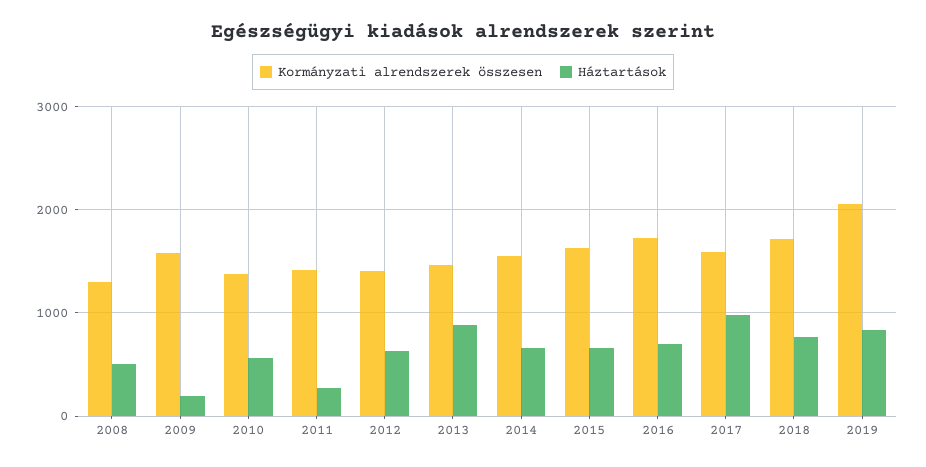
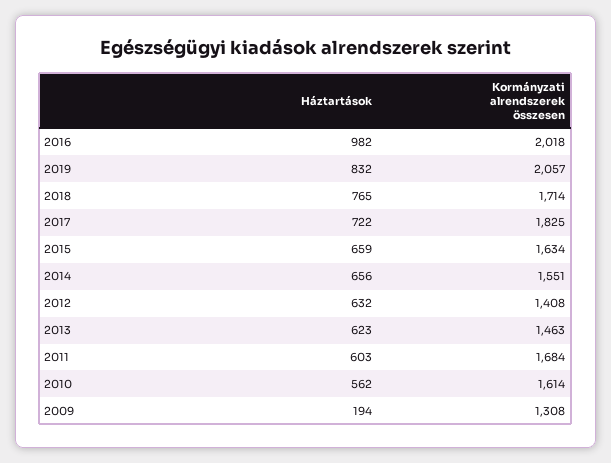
  {
    "Kormányzati alrendszerek összesen": {
-     "2008": 1300,
-     "2009": 1600,
+     "2009": 1308,
-     "2010": 1400,
+     "2010": 1614,
-     "2011": 1400,
+     "2011": 1684,
      "2012": 1408,
      "2013": 1463,
      "2014": 1551,
      "2015": 1634,
-     "2016": 1700,
+     "2016": 2018,
-     "2017": 1600,
+     "2017": 1825,
      "2018": 1714,
      "2019": 2057
    },
    "Háztartások": {
-     "2008": 500,
      "2009": 194,
      "2010": 562,
-     "2011": 300,
+     "2011": 603,
      "2012": 632,
-     "2013": 900,
+     "2013": 623,
      "2014": 656,
      "2015": 659,
-     "2016": 700,
+     "2016": 982,
-     "2017": 1000,
+     "2017": 722,
      "2018": 765,
      "2019": 832
    }
  }

